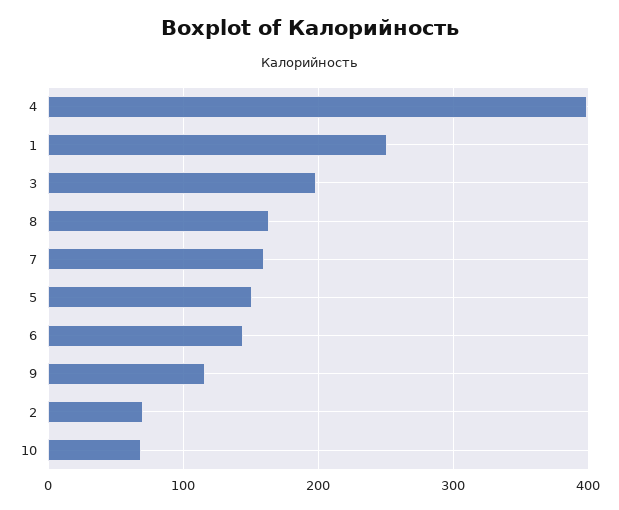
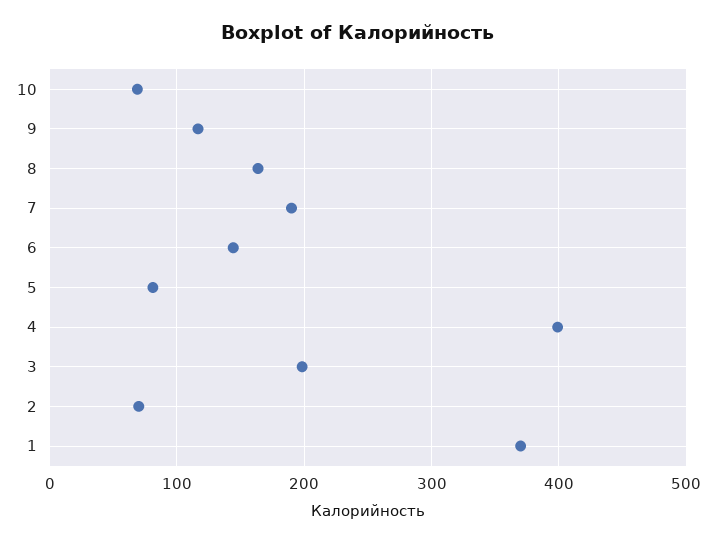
  {
    "4": 400,
-   "1": 250,
+   "1": 370,
    "3": 200,
    "8": 160,
-   "7": 160,
+   "7": 190,
-   "5": 150,
+   "5": 80,
    "6": 140,
    "9": 120,
    "2": 70,
    "10": 70
  }

